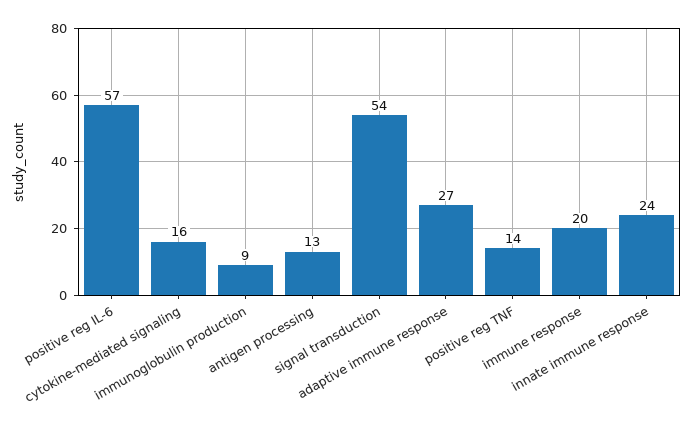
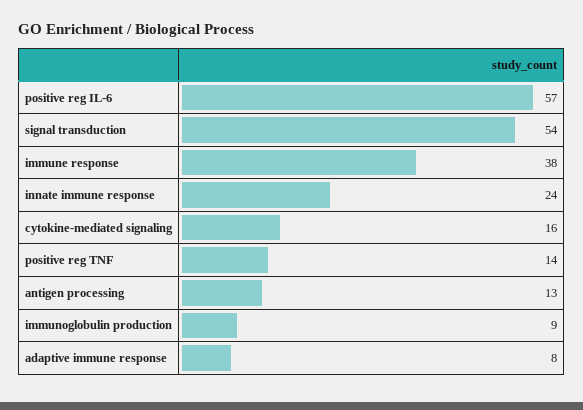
  {
    "positive reg IL-6": 57,
    "cytokine-mediated signaling": 16,
    "immunoglobulin production": 9,
    "antigen processing": 13,
    "signal transduction": 54,
-   "adaptive immune response": 27,
+   "adaptive immune response": 8,
    "positive reg TNF": 14,
-   "immune response": 20,
+   "immune response": 38,
    "innate immune response": 24
  }

